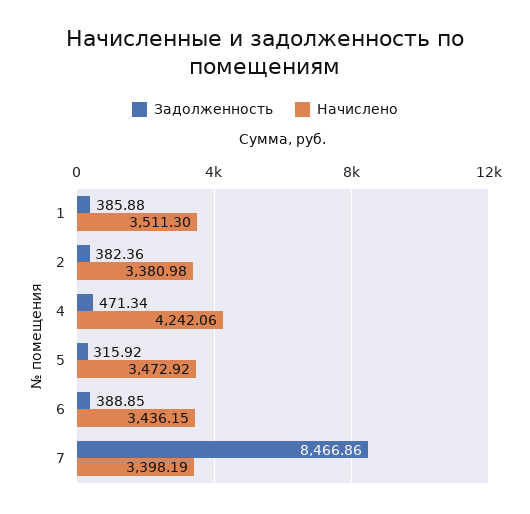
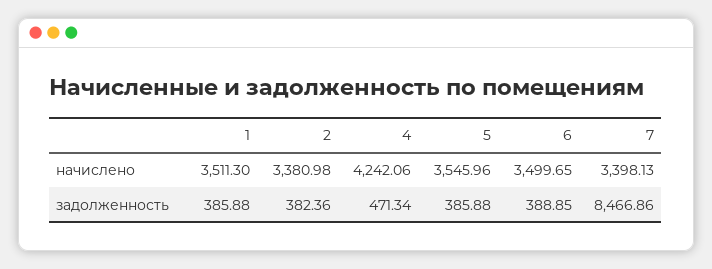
  {
    "Задолженность": {
      "1": 385.88,
      "2": 382.36,
      "4": 471.34,
-     "5": 315.92,
+     "5": 385.88,
      "6": 388.85,
      "7": 8466.86
    },
    "Начислено": {
      "1": 3511.3,
      "2": 3380.98,
      "4": 4242.06,
-     "5": 3472.92,
+     "5": 3545.96,
-     "6": 3436.15,
+     "6": 3499.65,
-     "7": 3398.19
+     "7": 3398.13
    }
  }

